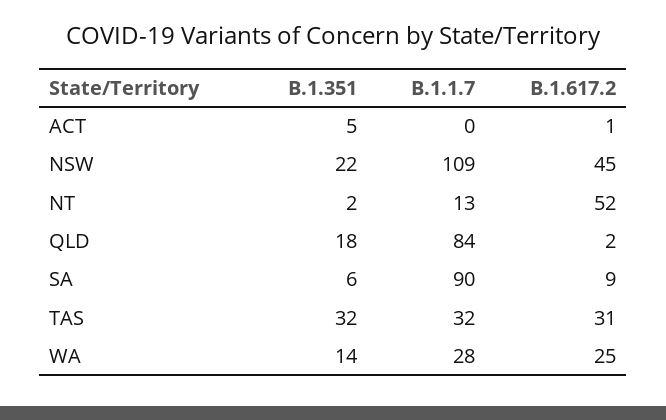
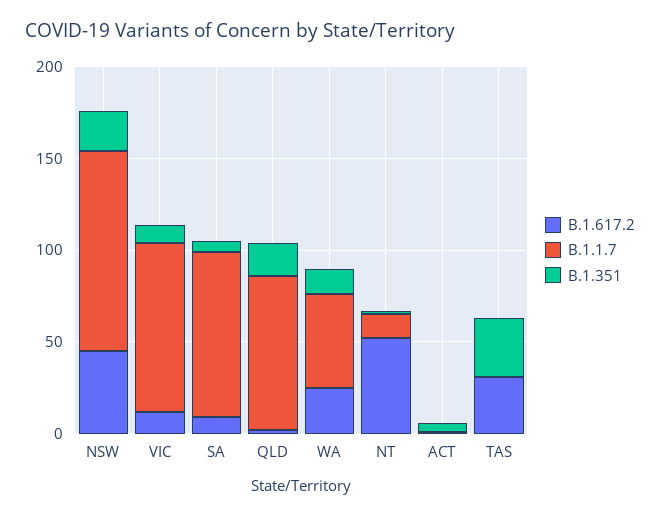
  {
    "B.1.351": {
      "ACT": 5,
      "NSW": 22,
      "NT": 2,
      "QLD": 18,
      "SA": 6,
      "TAS": 32,
-     "WA": 14
+     "WA": 14,
+     "VIC": 10
    },
    "B.1.1.7": {
      "ACT": 0,
      "NSW": 109,
      "NT": 13,
      "QLD": 84,
      "SA": 90,
-     "TAS": 32,
+     "TAS": 0,
-     "WA": 28
+     "WA": 50,
+     "VIC": 90
    },
    "B.1.617.2": {
      "ACT": 1,
      "NSW": 45,
      "NT": 52,
      "QLD": 2,
      "SA": 9,
      "TAS": 31,
-     "WA": 25
+     "WA": 25,
+     "VIC": 10
    }
  }

